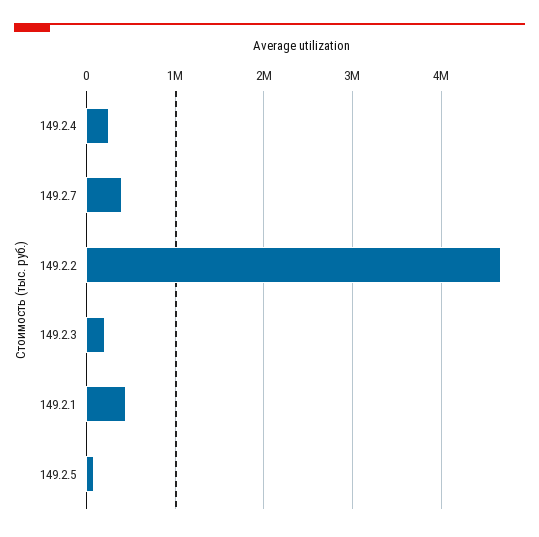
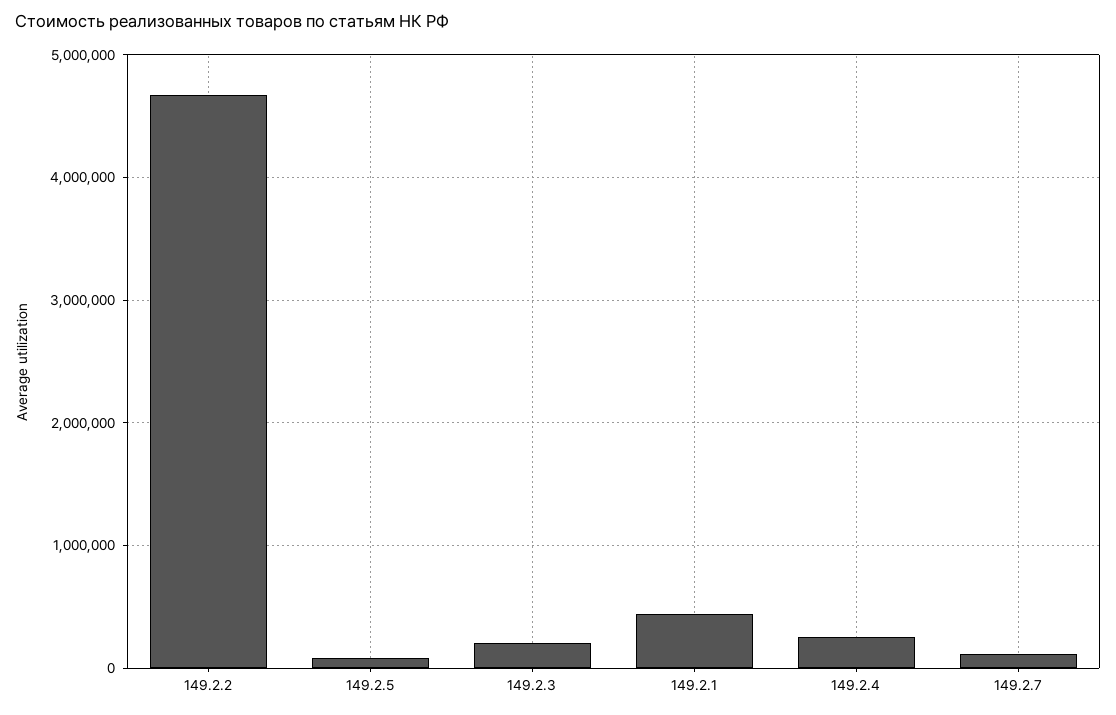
  {
    "149.2.4": 300000,
-   "149.2.7": 400000,
+   "149.2.7": 100000,
    "149.2.2": 4700000,
    "149.2.3": 200000,
    "149.2.1": 400000,
    "149.2.5": 100000
  }

